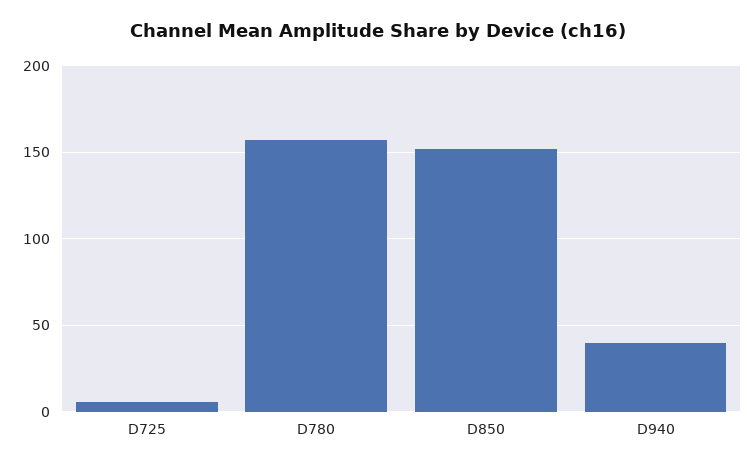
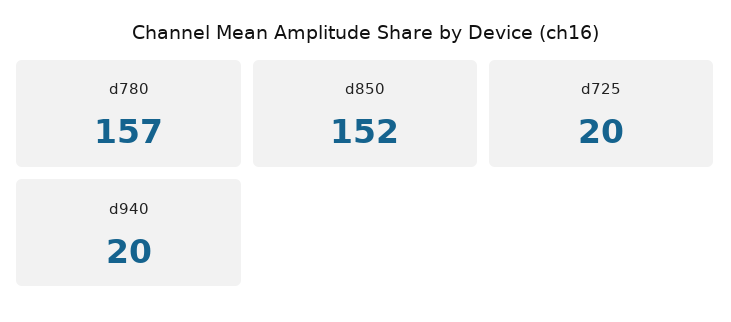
  {
-   "D725": 5,
+   "D725": 20,
    "D780": 157,
    "D850": 152,
-   "D940": 40
+   "D940": 20
  }

